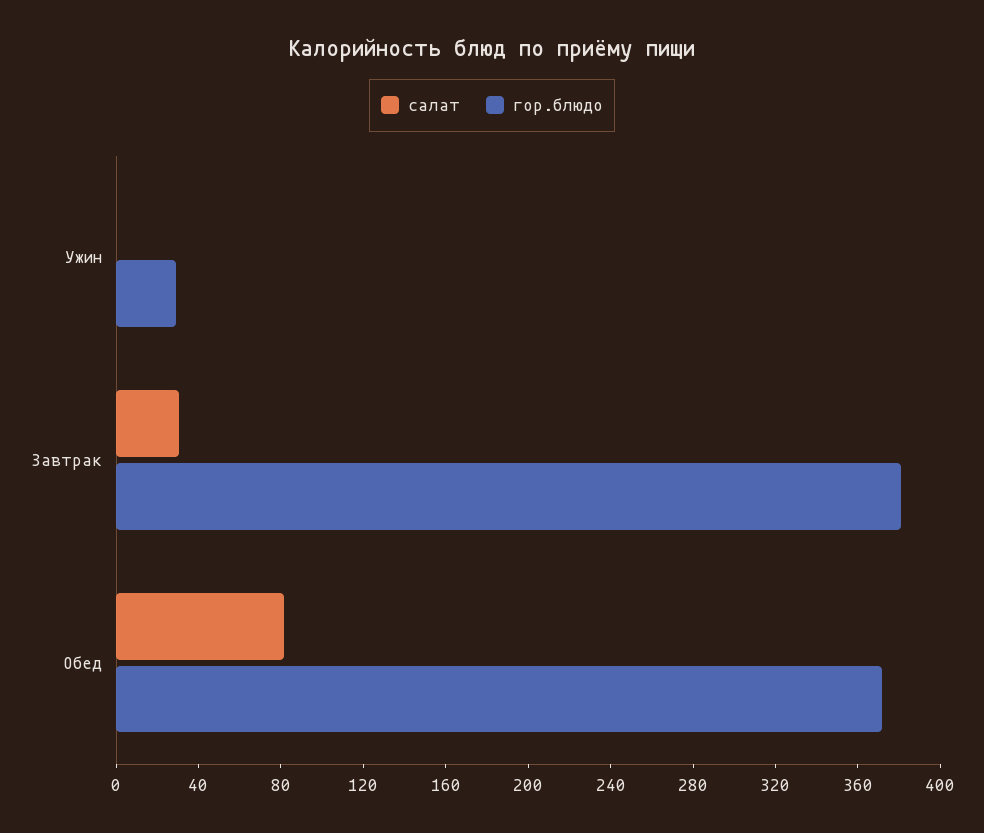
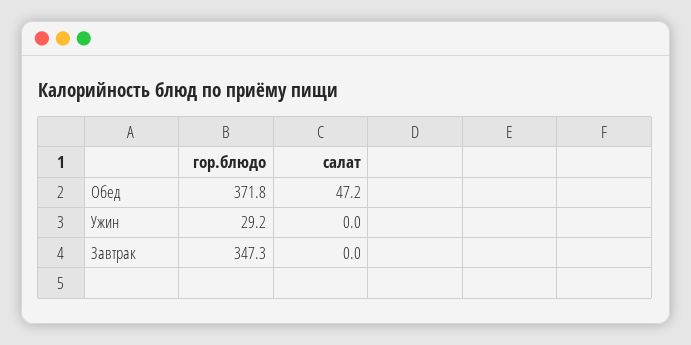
  {
    "салат": {
      "Ужин": 0,
-     "Завтрак": 30,
+     "Завтрак": 0,
-     "Обед": 80
+     "Обед": 47.2
    },
    "гор.блюдо": {
      "Ужин": 29.2,
-     "Завтрак": 380,
+     "Завтрак": 347.3,
      "Обед": 371.8
    }
  }

